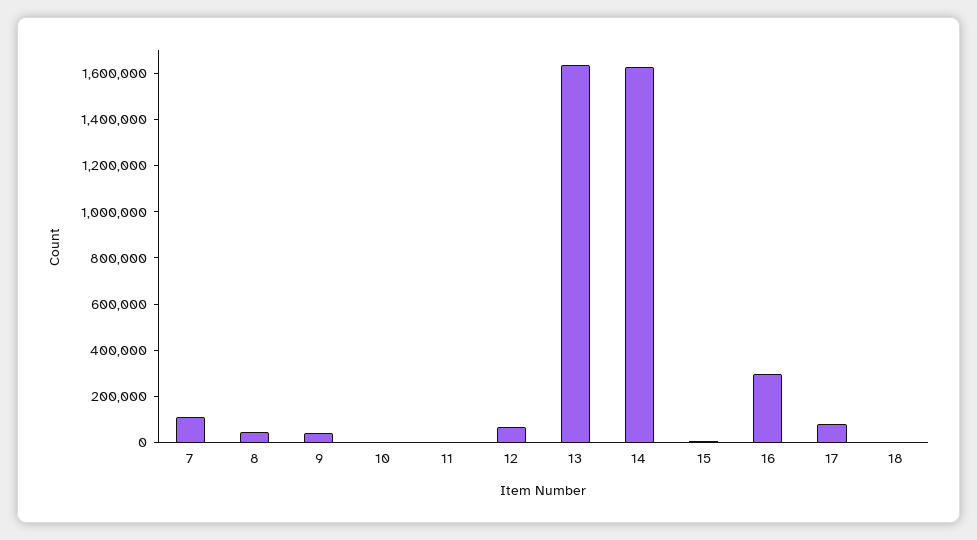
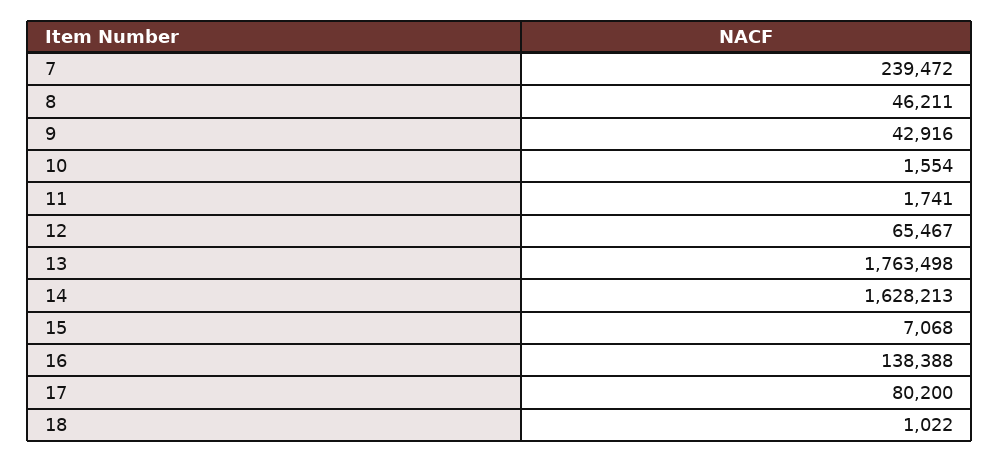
  {
-   "7": 100000,
+   "7": 239472,
    "8": 46211,
    "9": 42916,
    "10": 1554,
    "11": 1741,
    "12": 65467,
-   "13": 1650000,
+   "13": 1763498,
    "14": 1628213,
    "15": 7068,
-   "16": 300000,
+   "16": 138388,
    "17": 80200,
    "18": 1022
  }

